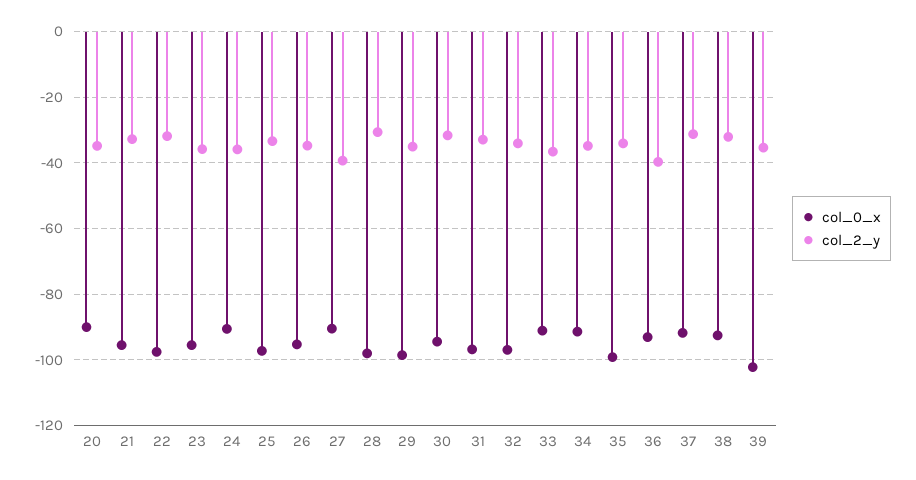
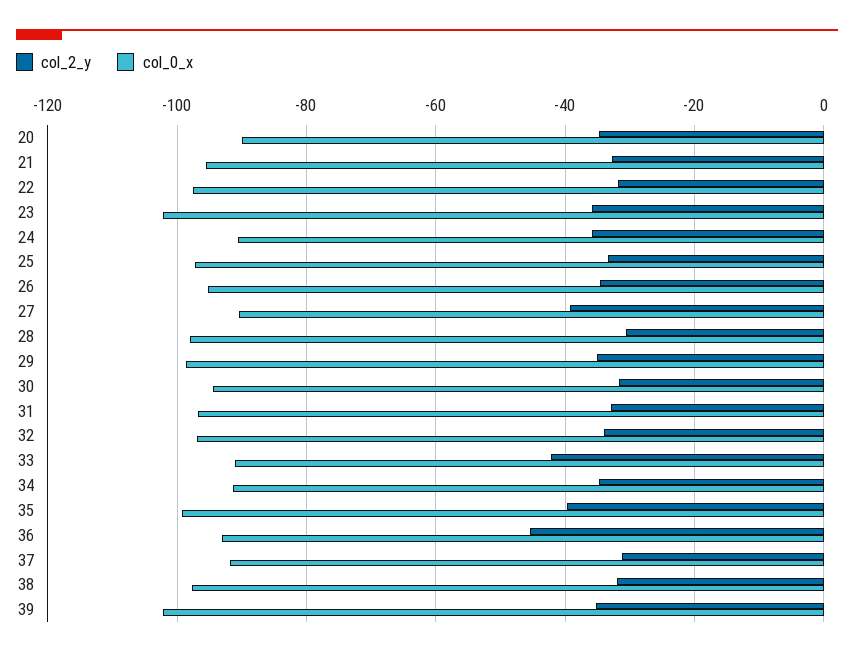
  {
    "col_0_x": {
      "20": -90,
      "21": -96,
      "22": -98,
-     "23": -96,
+     "23": -102,
      "24": -90,
      "25": -98,
      "26": -96,
      "27": -90,
      "28": -98,
      "29": -98,
      "30": -94,
      "31": -96,
      "32": -96,
      "33": -92,
      "34": -92,
      "35": -100,
      "36": -94,
      "37": -92,
-     "38": -92,
+     "38": -98,
      "39": -102
    },
    "col_2_y": {
      "20": -34,
      "21": -32,
      "22": -32,
      "23": -36,
      "24": -36,
      "25": -34,
      "26": -34,
      "27": -40,
      "28": -30,
      "29": -36,
      "30": -32,
      "31": -32,
      "32": -34,
-     "33": -36,
+     "33": -42,
      "34": -34,
-     "35": -34,
+     "35": -40,
-     "36": -40,
+     "36": -46,
      "37": -32,
      "38": -32,
      "39": -36
    }
  }

